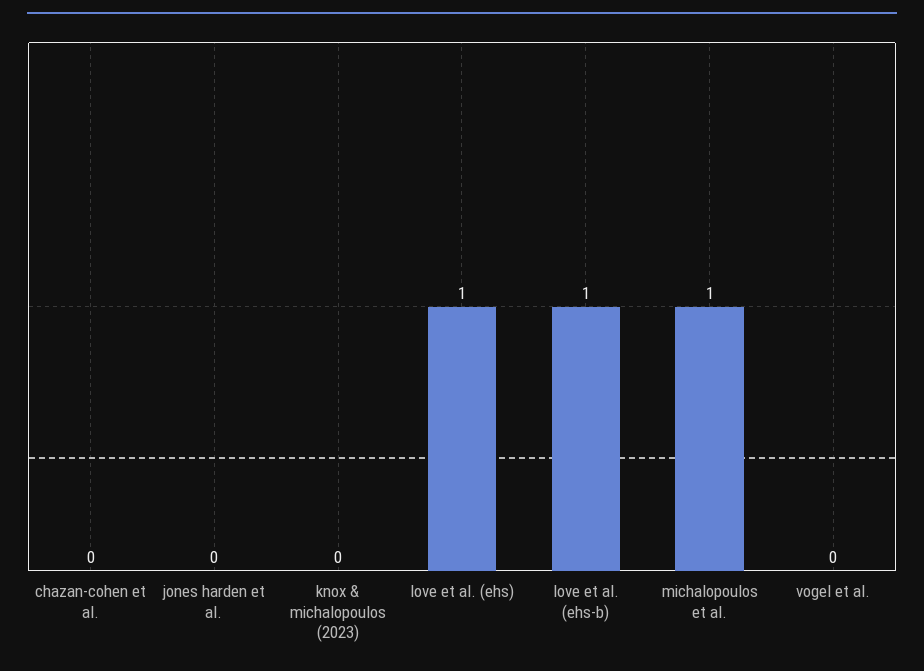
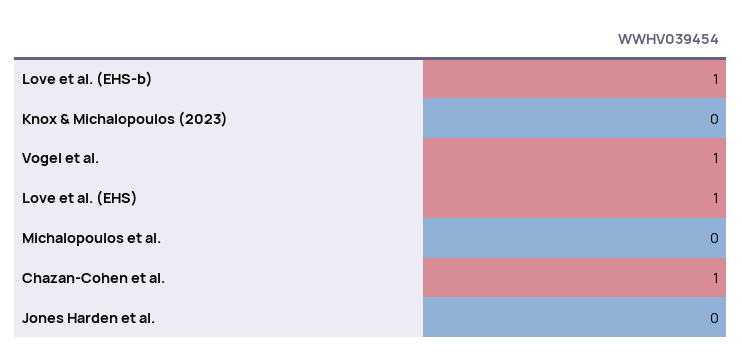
  {
-   "chazan-cohen et al.": 0,
+   "chazan-cohen et al.": 1,
    "jones harden et al.": 0,
    "knox & michalopoulos (2023)": 0,
    "love et al. (ehs)": 1,
    "love et al. (ehs-b)": 1,
-   "michalopoulos et al.": 1,
+   "michalopoulos et al.": 0,
-   "vogel et al.": 0
+   "vogel et al.": 1
  }

